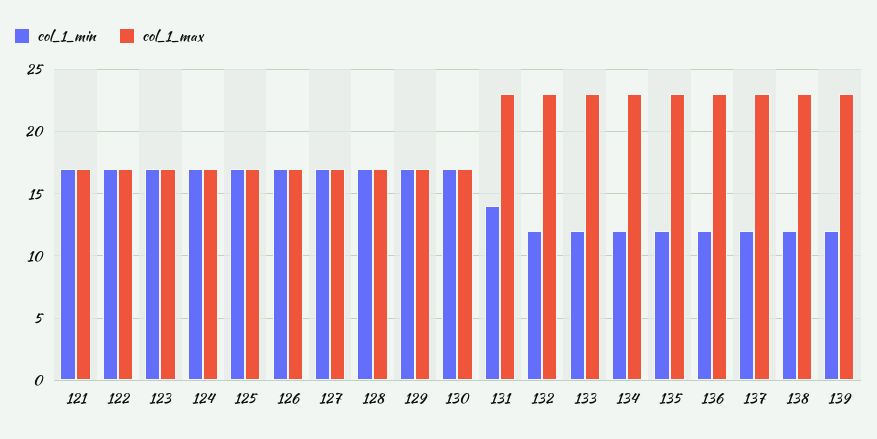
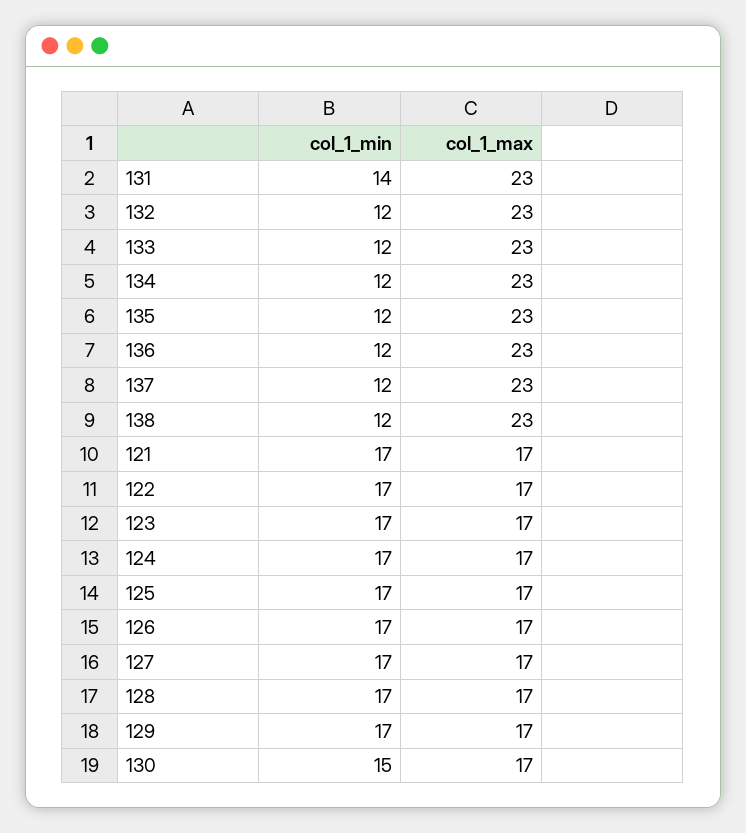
  {
    "col_1_min": {
      "121": 17,
      "122": 17,
      "123": 17,
      "124": 17,
      "125": 17,
      "126": 17,
      "127": 17,
      "128": 17,
      "129": 17,
-     "130": 17,
+     "130": 15,
      "131": 14,
      "132": 12,
      "133": 12,
      "134": 12,
      "135": 12,
      "136": 12,
      "137": 12,
-     "138": 12,
+     "138": 12
-     "139": 12
    },
    "col_1_max": {
      "121": 17,
      "122": 17,
      "123": 17,
      "124": 17,
      "125": 17,
      "126": 17,
      "127": 17,
      "128": 17,
      "129": 17,
      "130": 17,
      "131": 23,
      "132": 23,
      "133": 23,
      "134": 23,
      "135": 23,
      "136": 23,
      "137": 23,
-     "138": 23,
+     "138": 23
-     "139": 23
    }
  }

